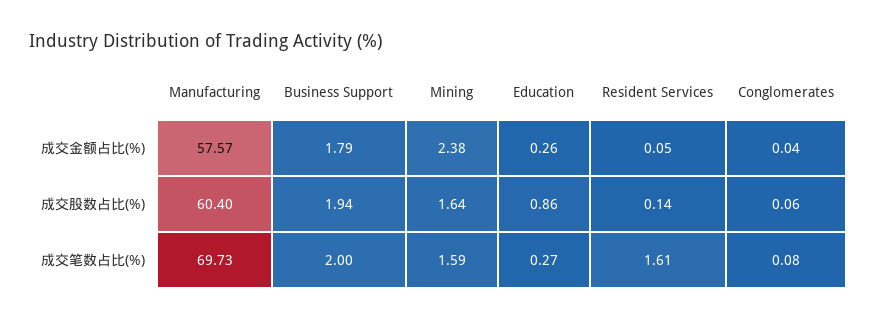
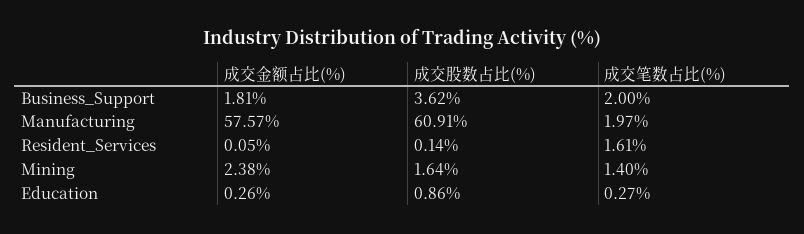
  {
    "Manufacturing": {
      "成交金额占比(%)": 57.57,
-     "成交股数占比(%)": 60.4,
+     "成交股数占比(%)": 60.91,
-     "成交笔数占比(%)": 69.73
+     "成交笔数占比(%)": 1.97
    },
    "Business Support": {
-     "成交金额占比(%)": 1.79,
+     "成交金额占比(%)": 1.81,
-     "成交股数占比(%)": 1.94,
+     "成交股数占比(%)": 3.62,
      "成交笔数占比(%)": 2
    },
    "Mining": {
      "成交金额占比(%)": 2.38,
      "成交股数占比(%)": 1.64,
-     "成交笔数占比(%)": 1.59
+     "成交笔数占比(%)": 1.4
    },
    "Education": {
      "成交金额占比(%)": 0.26,
      "成交股数占比(%)": 0.86,
      "成交笔数占比(%)": 0.27
    },
    "Resident Services": {
      "成交金额占比(%)": 0.05,
      "成交股数占比(%)": 0.14,
      "成交笔数占比(%)": 1.61
-   },
+   }
-   "Conglomerates": {
-     "成交金额占比(%)": 0.04,
-     "成交股数占比(%)": 0.06,
-     "成交笔数占比(%)": 0.08
-   }
  }

